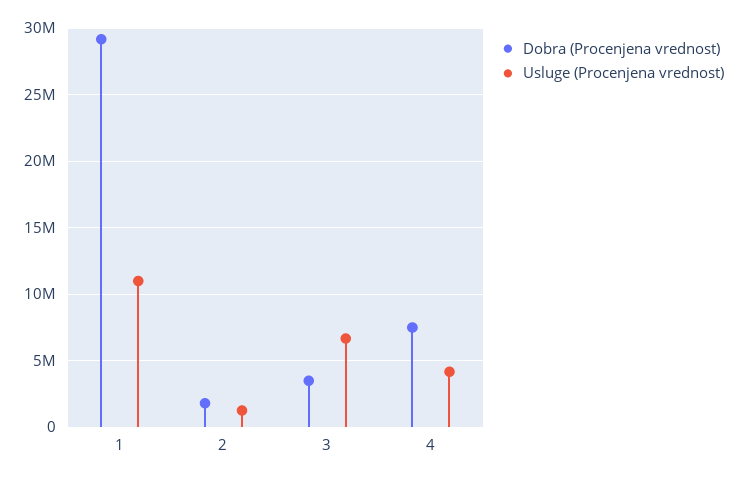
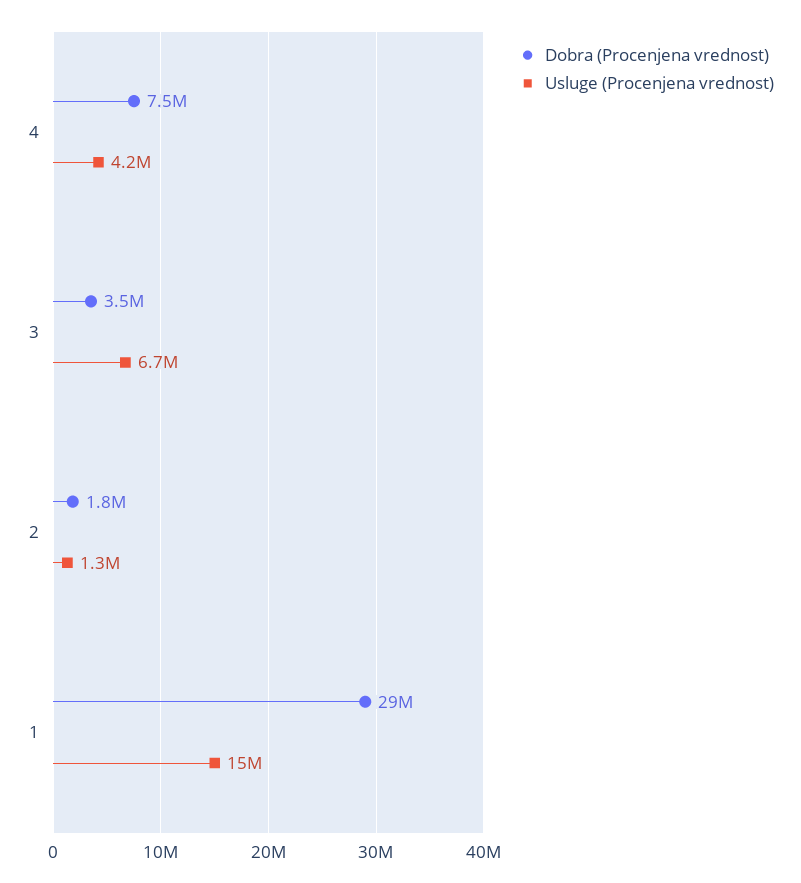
  {
    "Dobra (Procenjena vrednost)": {
      "1": 29000000,
      "2": 1800000,
      "3": 3500000,
      "4": 7500000
    },
    "Usluge (Procenjena vrednost)": {
-     "1": 11000000,
+     "1": 15000000,
      "2": 1300000,
      "3": 6700000,
      "4": 4200000
    }
  }

